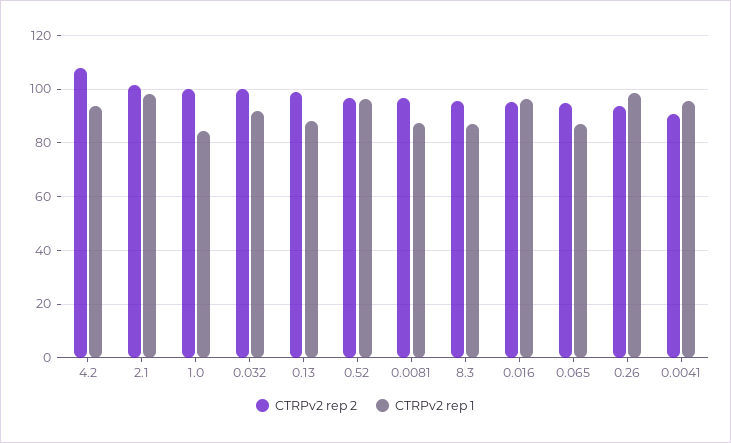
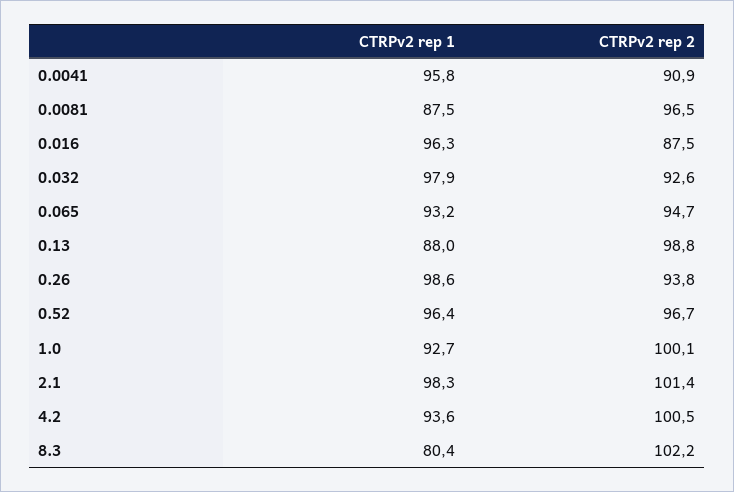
  {
    "CTRPv2 rep 2": {
-     "4.2": 107.5,
+     "4.2": 100.5,
      "2.1": 101.4,
      "1.0": 100.1,
-     "0.032": 100,
+     "0.032": 92.6,
      "0.13": 98.8,
      "0.52": 96.7,
      "0.0081": 96.5,
-     "8.3": 95,
+     "8.3": 102.2,
-     "0.016": 95,
+     "0.016": 87.5,
      "0.065": 94.7,
      "0.26": 93.8,
      "0.0041": 90.9
    },
    "CTRPv2 rep 1": {
      "4.2": 93.6,
      "2.1": 98.3,
-     "1.0": 85,
+     "1.0": 92.7,
-     "0.032": 92.5,
+     "0.032": 97.9,
      "0.13": 88,
      "0.52": 96.4,
      "0.0081": 87.5,
-     "8.3": 87.5,
+     "8.3": 80.4,
      "0.016": 96.3,
-     "0.065": 87.5,
+     "0.065": 93.2,
      "0.26": 98.6,
      "0.0041": 95.8
    }
  }

